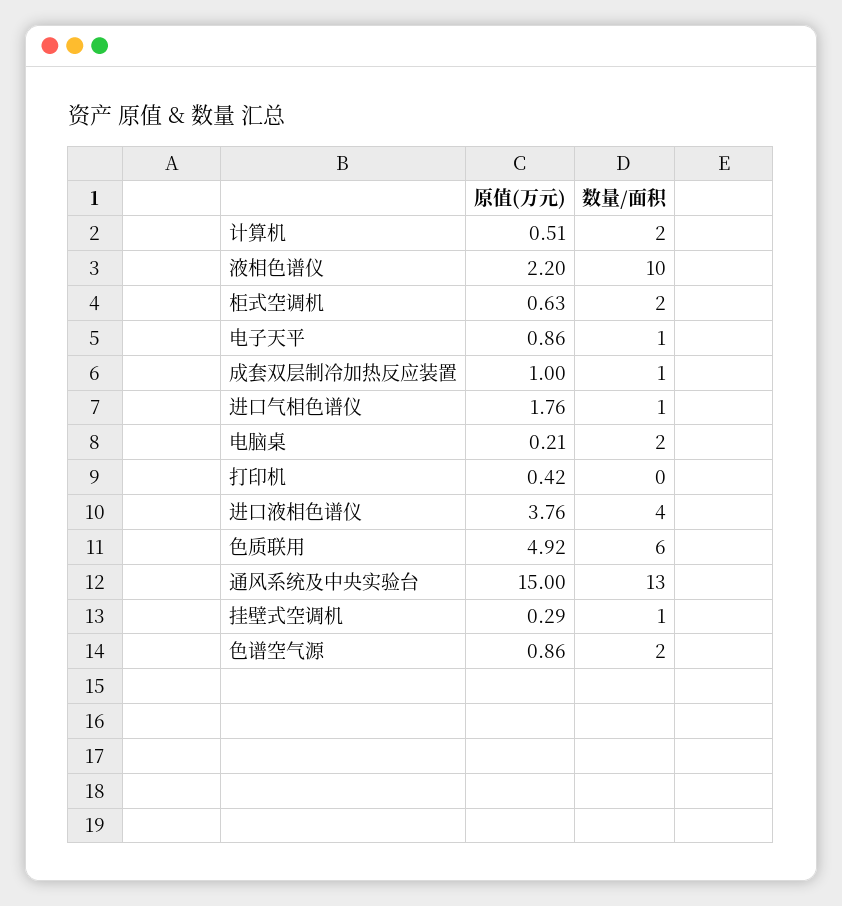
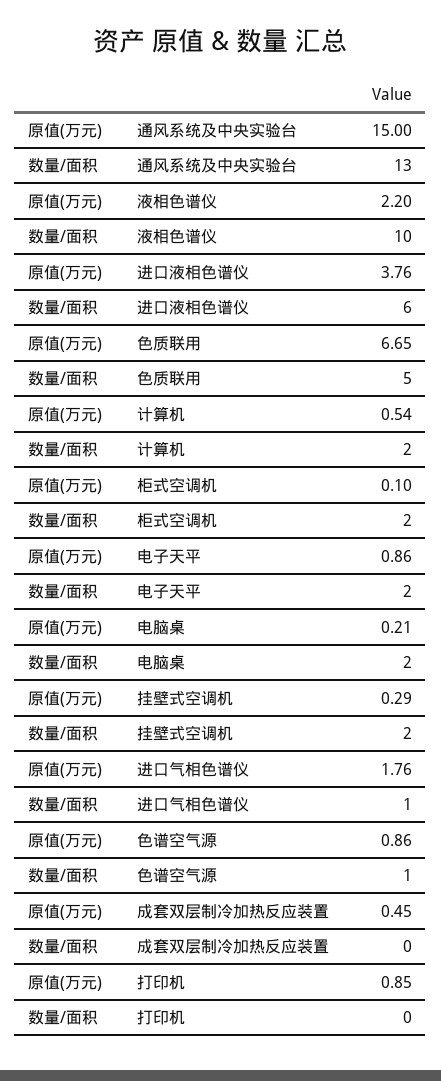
  {
    "原值(万元)": {
-     "计算机": 0.51,
+     "计算机": 0.54,
      "液相色谱仪": 2.2,
-     "柜式空调机": 0.63,
+     "柜式空调机": 0.1,
      "电子天平": 0.86,
-     "成套双层制冷加热反应装置": 1,
+     "成套双层制冷加热反应装置": 0.45,
      "进口气相色谱仪": 1.76,
      "电脑桌": 0.21,
-     "打印机": 0.42,
+     "打印机": 0.85,
      "进口液相色谱仪": 3.76,
-     "色质联用": 4.92,
+     "色质联用": 6.65,
      "通风系统及中央实验台": 15,
      "挂壁式空调机": 0.29,
      "色谱空气源": 0.86
    },
    "数量/面积": {
      "计算机": 2,
      "液相色谱仪": 10,
      "柜式空调机": 2,
-     "电子天平": 1,
+     "电子天平": 2,
-     "成套双层制冷加热反应装置": 1,
+     "成套双层制冷加热反应装置": 0,
      "进口气相色谱仪": 1,
      "电脑桌": 2,
      "打印机": 0,
-     "进口液相色谱仪": 4,
+     "进口液相色谱仪": 6,
-     "色质联用": 6,
+     "色质联用": 5,
      "通风系统及中央实验台": 13,
-     "挂壁式空调机": 1,
+     "挂壁式空调机": 2,
-     "色谱空气源": 2
+     "色谱空气源": 1
    }
  }

